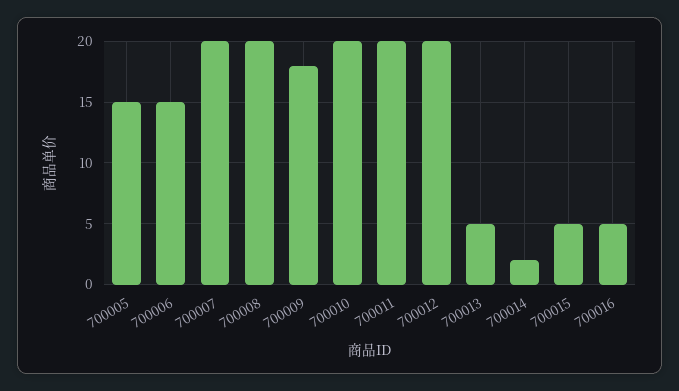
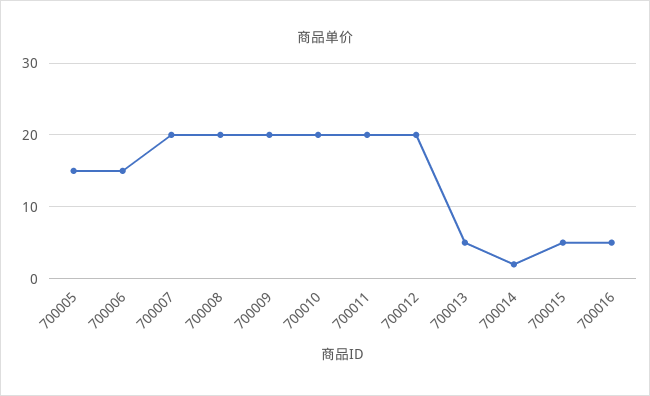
  {
    "700005": 15,
    "700006": 15,
    "700007": 20,
    "700008": 20,
-   "700009": 18,
+   "700009": 20,
    "700010": 20,
    "700011": 20,
    "700012": 20,
    "700013": 5,
    "700014": 2,
    "700015": 5,
    "700016": 5
  }

